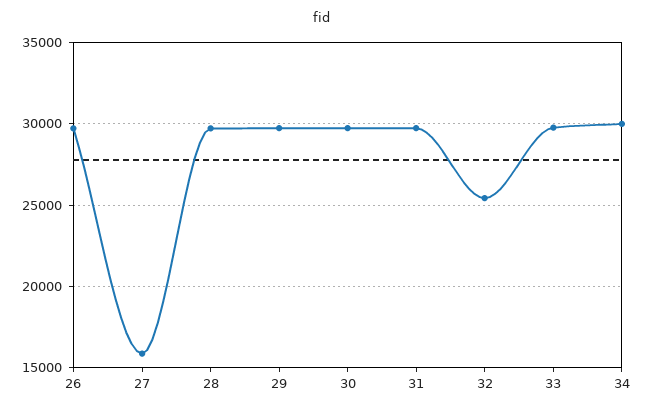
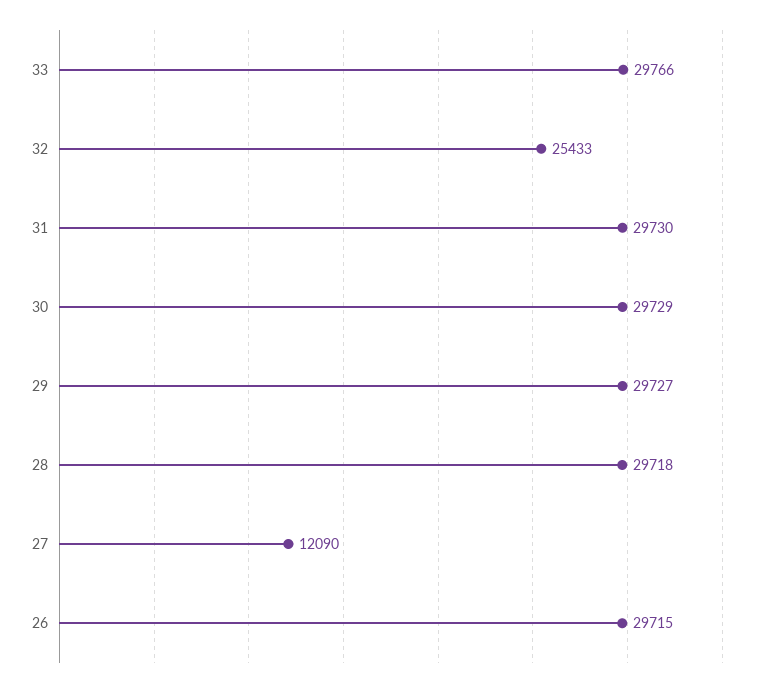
  {
    "26": 29715,
-   "27": 16000,
+   "27": 12090,
    "28": 29718,
    "29": 29727,
    "30": 29729,
    "31": 29730,
    "32": 25433,
-   "33": 29766,
+   "33": 29766
-   "34": 30000
  }

